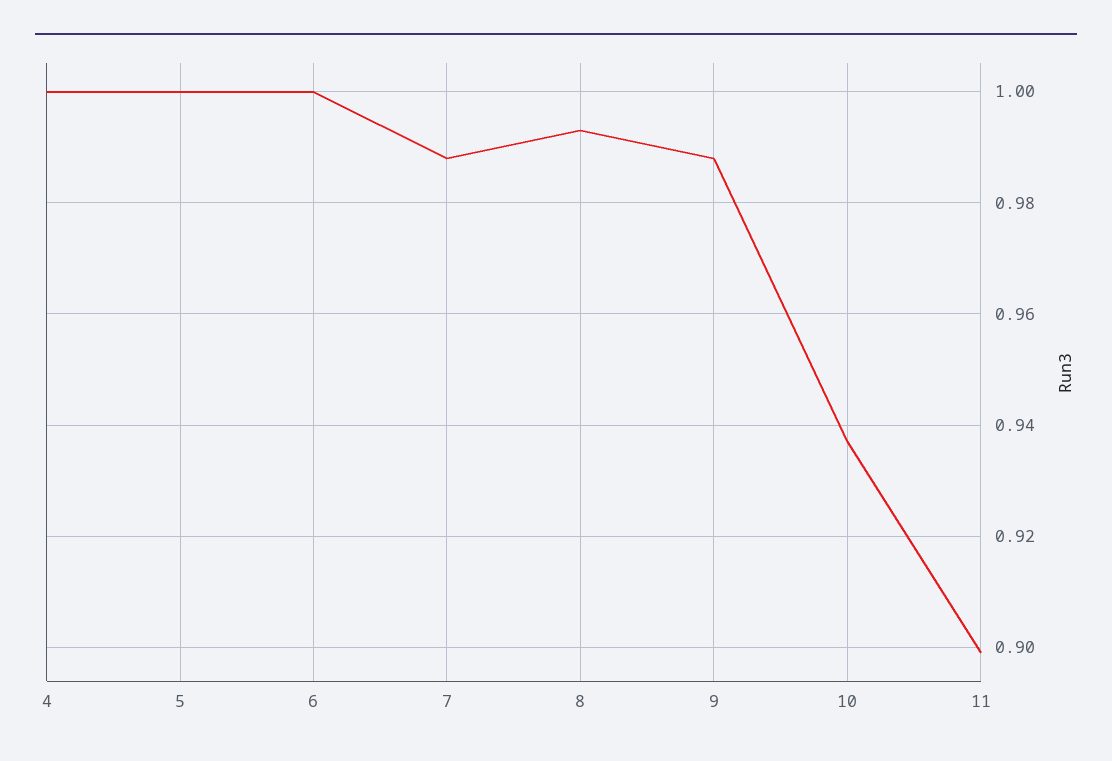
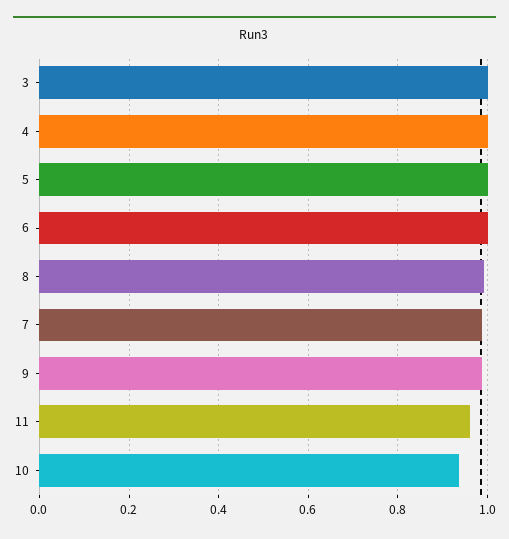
  {
    "4": 1,
    "5": 1,
    "6": 1,
    "7": 0.99,
    "8": 0.995,
    "9": 0.99,
    "10": 0.935,
-   "11": 0.9
+   "11": 0.96,
+   "3": 1
  }

